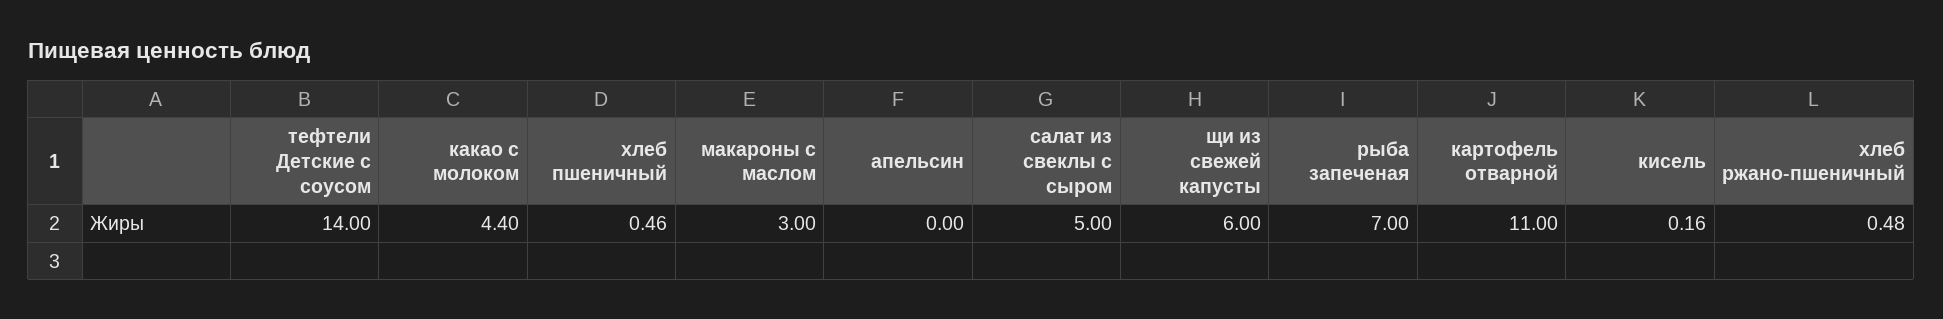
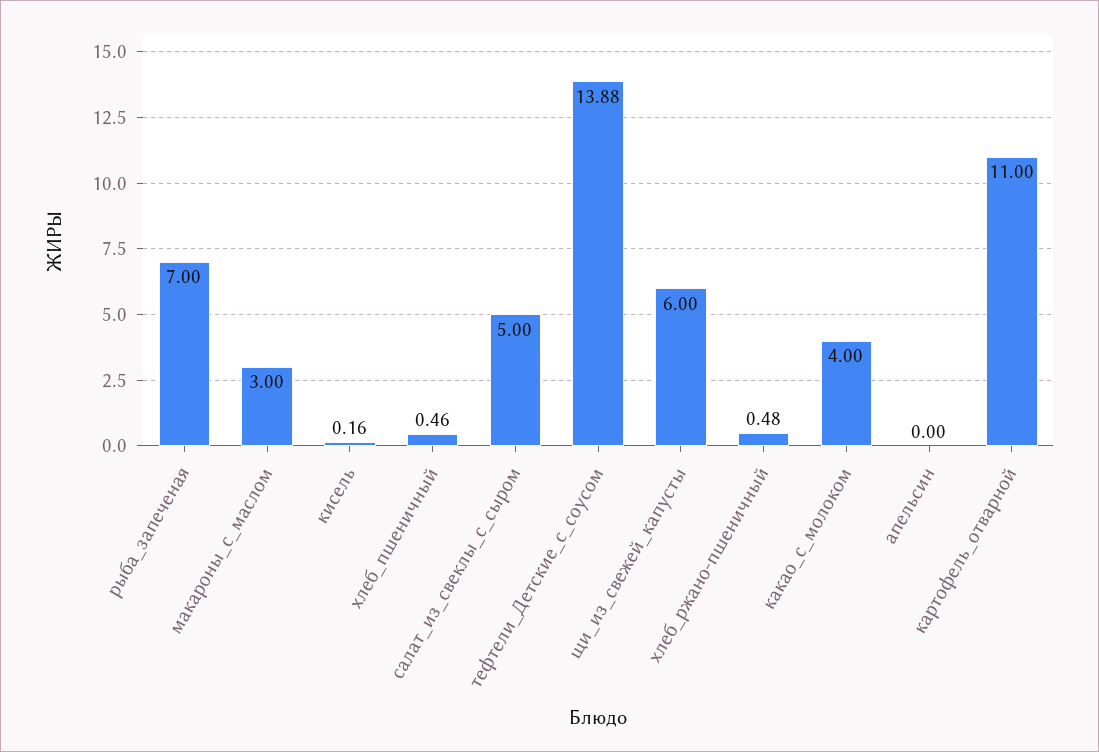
  {
-   "тефтели Детские с соусом": 14,
+   "тефтели Детские с соусом": 13.88,
-   "какао с молоком": 4.4,
+   "какао с молоком": 4,
    "хлеб пшеничный": 0.46,
    "макароны с маслом": 3,
    "апельсин": 0,
    "салат из свеклы с сыром": 5,
    "щи из свежей капусты": 6,
    "рыба запеченая": 7,
    "картофель отварной": 11,
    "кисель": 0.16,
    "хлеб ржано-пшеничный": 0.48
  }

